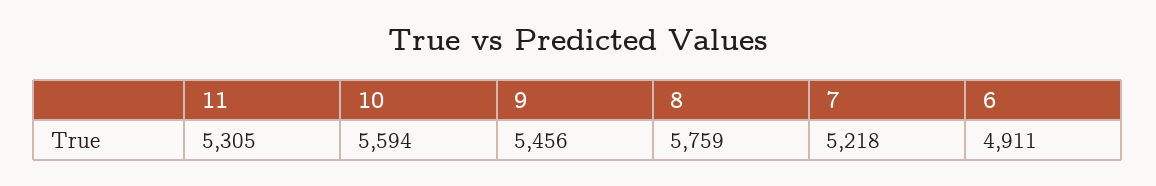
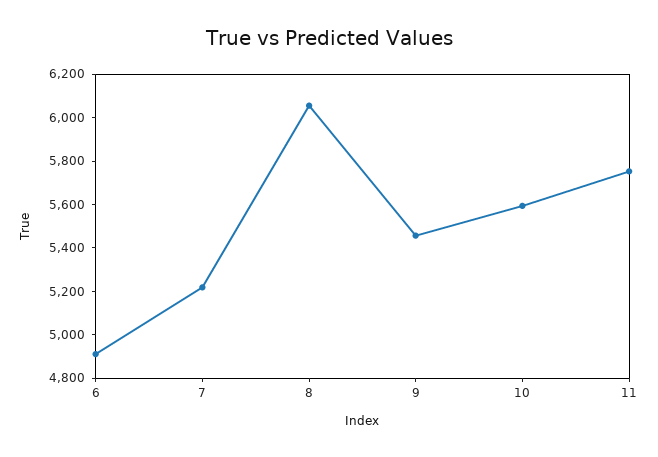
  {
-   "11": 5305,
+   "11": 5750,
    "10": 5594,
    "9": 5456,
-   "8": 5759,
+   "8": 6050,
    "7": 5218,
    "6": 4911
  }

